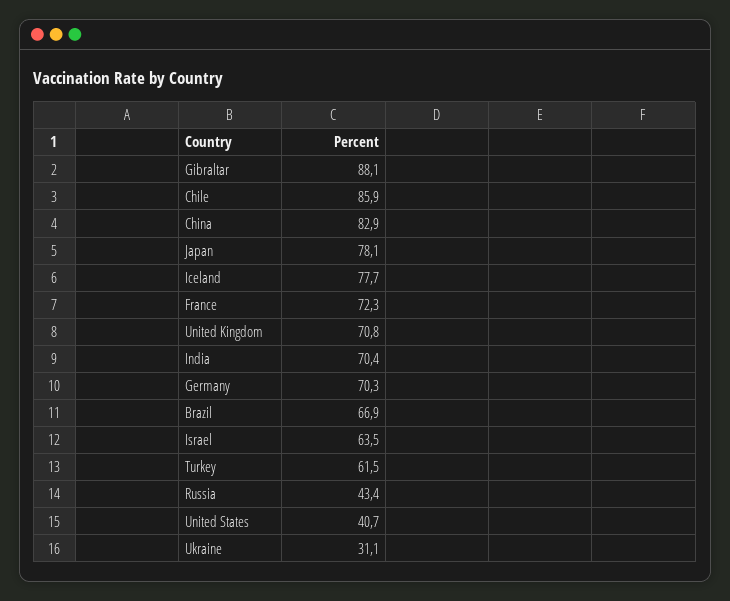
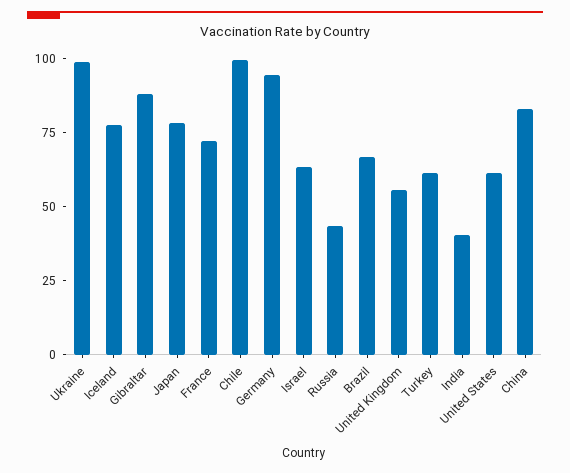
  {
    "Gibraltar": 88.1,
-   "Chile": 85.9,
+   "Chile": 100,
    "China": 82.9,
    "Japan": 78.1,
    "Iceland": 77.7,
    "France": 72.3,
-   "United Kingdom": 70.8,
+   "United Kingdom": 55,
-   "India": 70.4,
+   "India": 40,
-   "Germany": 70.3,
+   "Germany": 95,
    "Brazil": 66.9,
    "Israel": 63.5,
    "Turkey": 61.5,
    "Russia": 43.4,
-   "United States": 40.7,
+   "United States": 60,
-   "Ukraine": 31.1
+   "Ukraine": 100
  }

